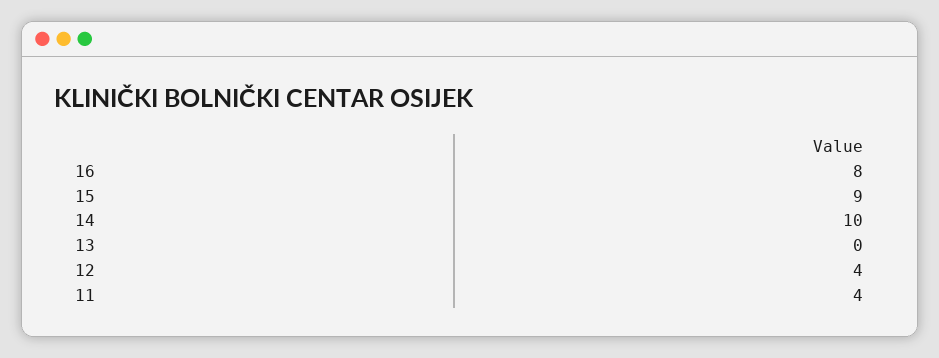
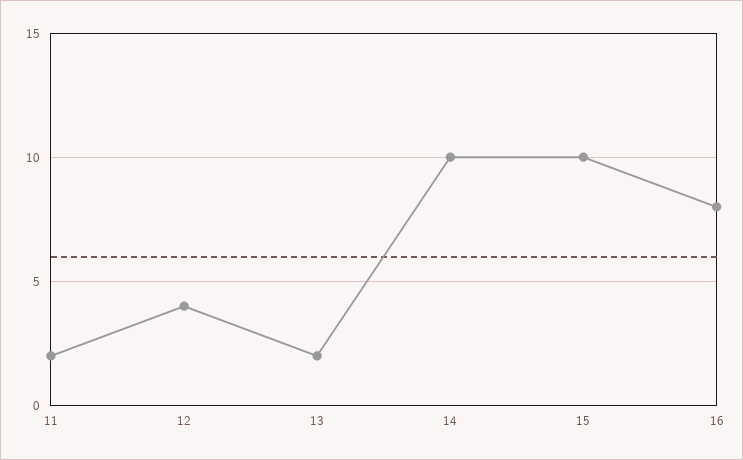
  {
    "16": 8,
-   "15": 9,
+   "15": 10,
    "14": 10,
-   "13": 0,
+   "13": 2,
    "12": 4,
-   "11": 4
+   "11": 2
  }

